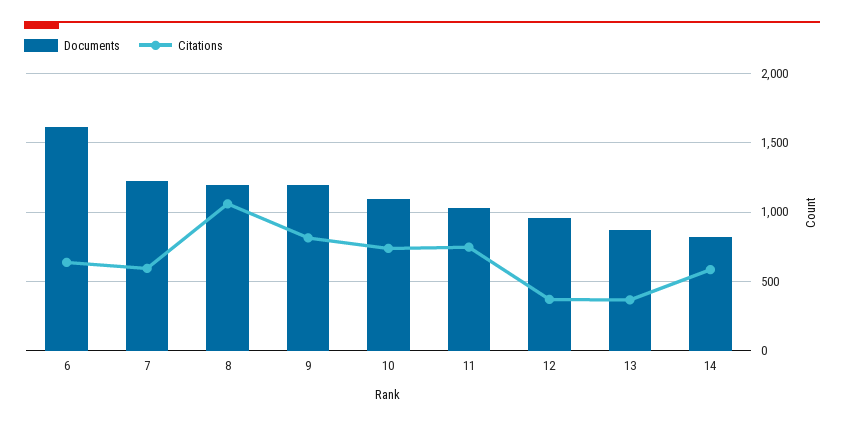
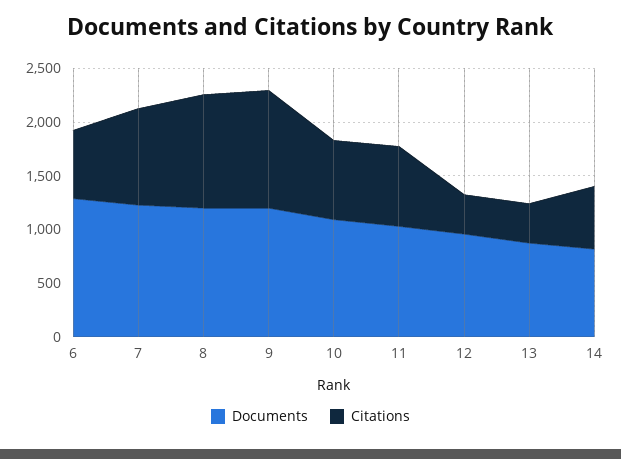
  {
    "Documents": {
-     "6": 1600,
+     "6": 1300,
      "7": 1250,
      "8": 1200,
      "9": 1200,
      "10": 1100,
      "11": 1050,
      "12": 950,
      "13": 850,
      "14": 800
    },
    "Citations": {
      "6": 650,
-     "7": 600,
+     "7": 900,
      "8": 1050,
-     "9": 800,
+     "9": 1100,
      "10": 750,
      "11": 750,
      "12": 350,
      "13": 350,
      "14": 600
    }
  }

